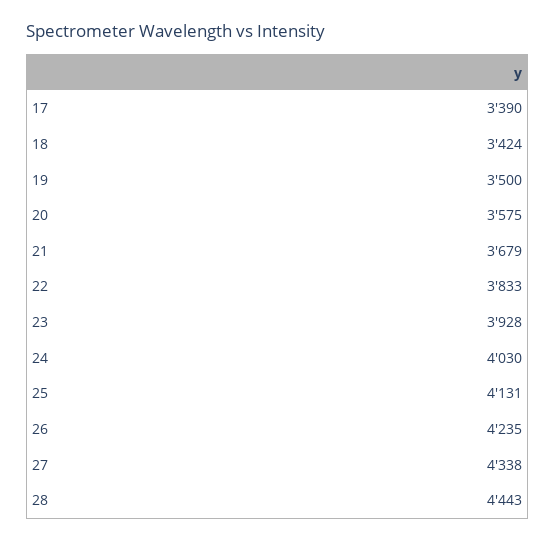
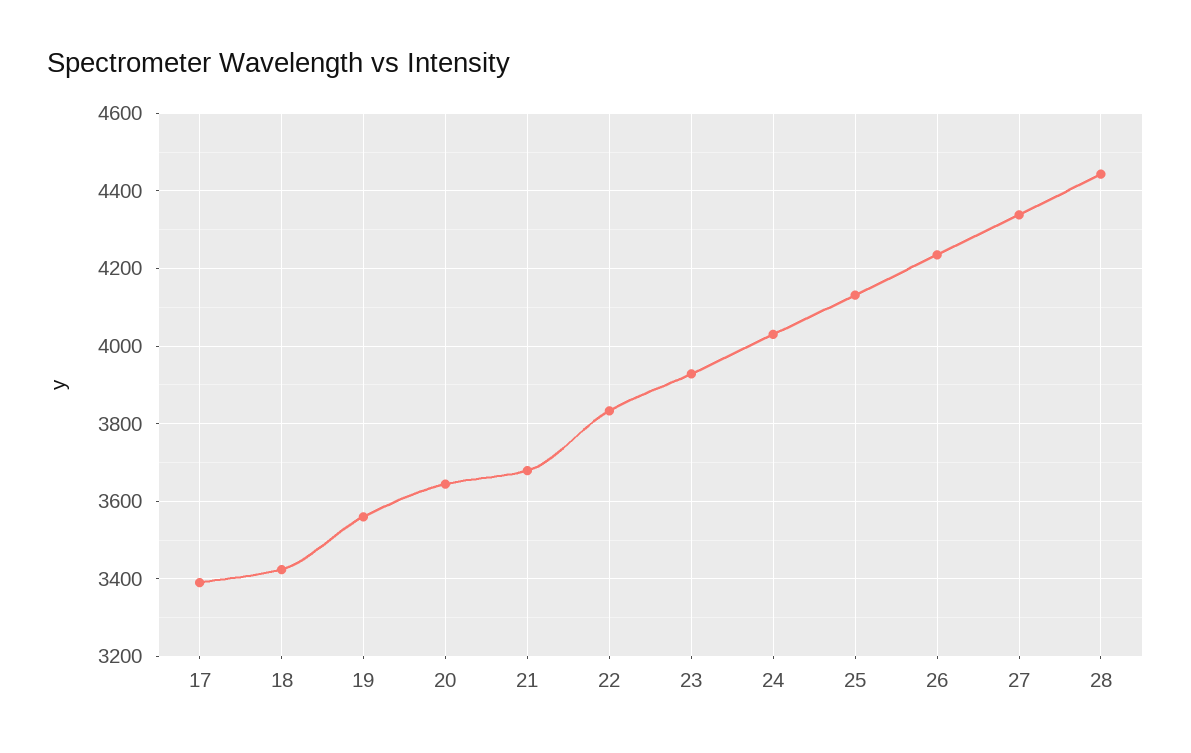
  {
    "17": 3390,
    "18": 3424,
-   "19": 3500,
+   "19": 3560,
-   "20": 3575,
+   "20": 3640,
    "21": 3679,
    "22": 3833,
    "23": 3928,
    "24": 4030,
    "25": 4131,
    "26": 4235,
    "27": 4338,
    "28": 4443
  }

